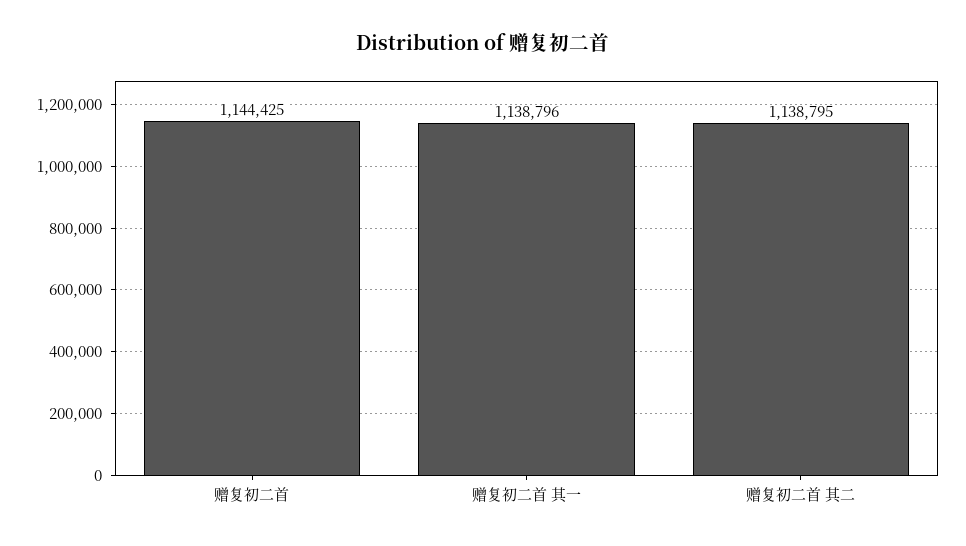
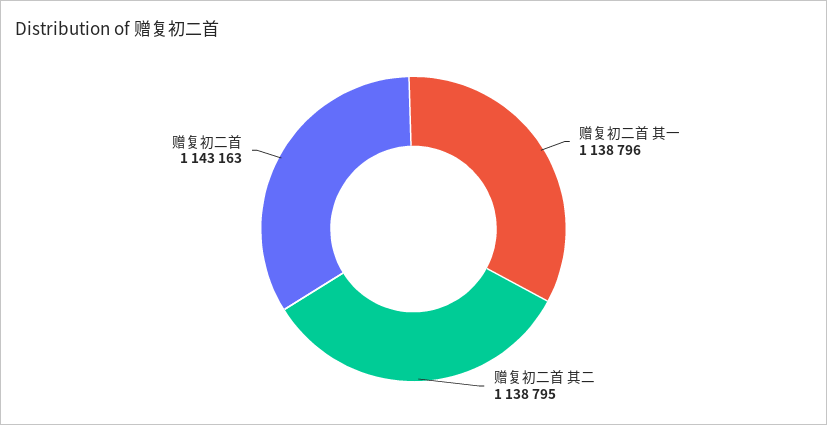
  {
-   "赠复初二首": 1144425,
+   "赠复初二首": 1143163,
    "赠复初二首 其一": 1138796,
    "赠复初二首 其二": 1138795
  }

